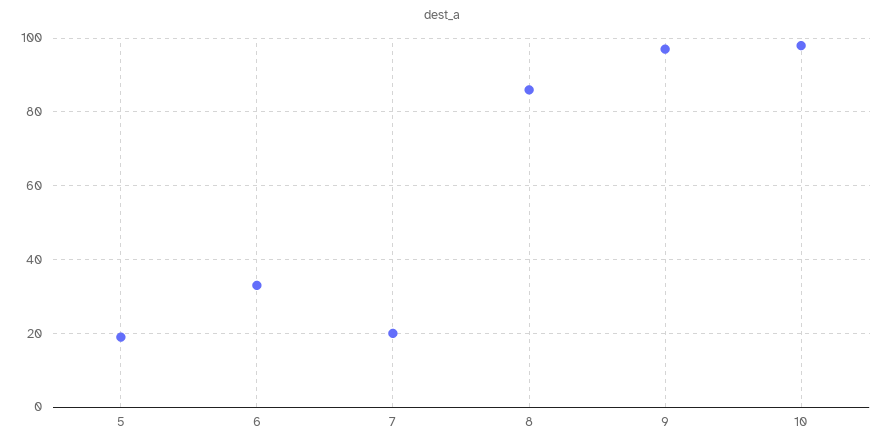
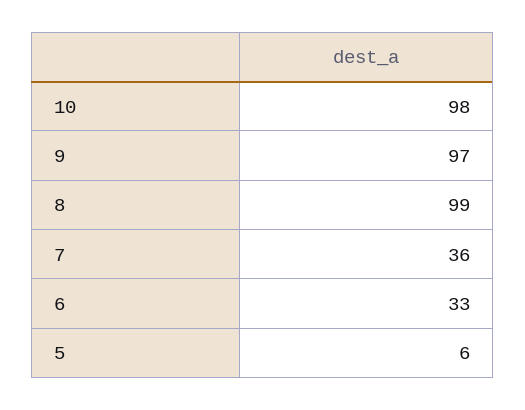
  {
-   "5": 20,
+   "5": 6,
    "6": 33,
-   "7": 20,
+   "7": 36,
-   "8": 85,
+   "8": 99,
    "9": 97,
    "10": 98
  }

